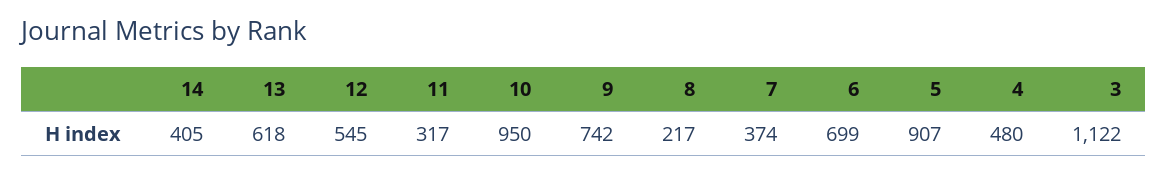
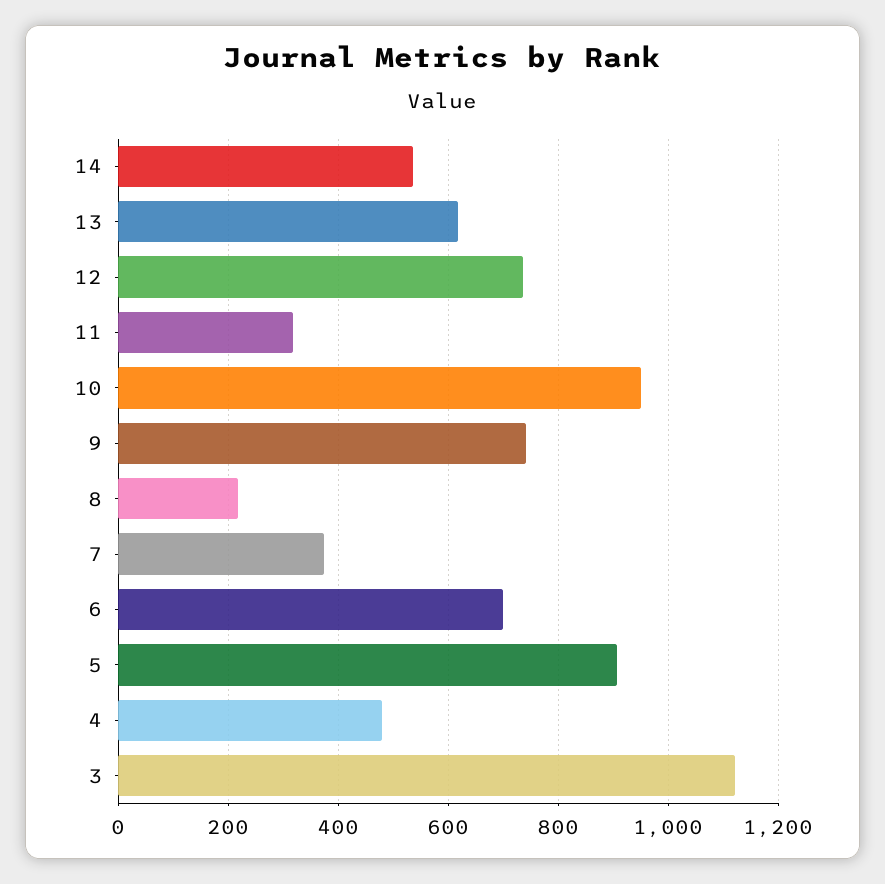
  {
-   "14": 405,
+   "14": 540,
    "13": 618,
-   "12": 545,
+   "12": 740,
    "11": 317,
    "10": 950,
    "9": 742,
    "8": 217,
    "7": 374,
    "6": 699,
    "5": 907,
    "4": 480,
    "3": 1122
  }

